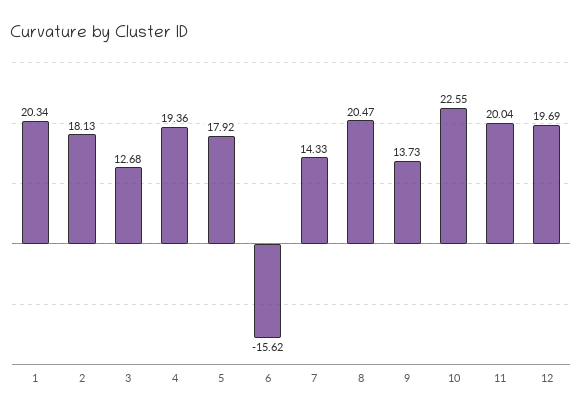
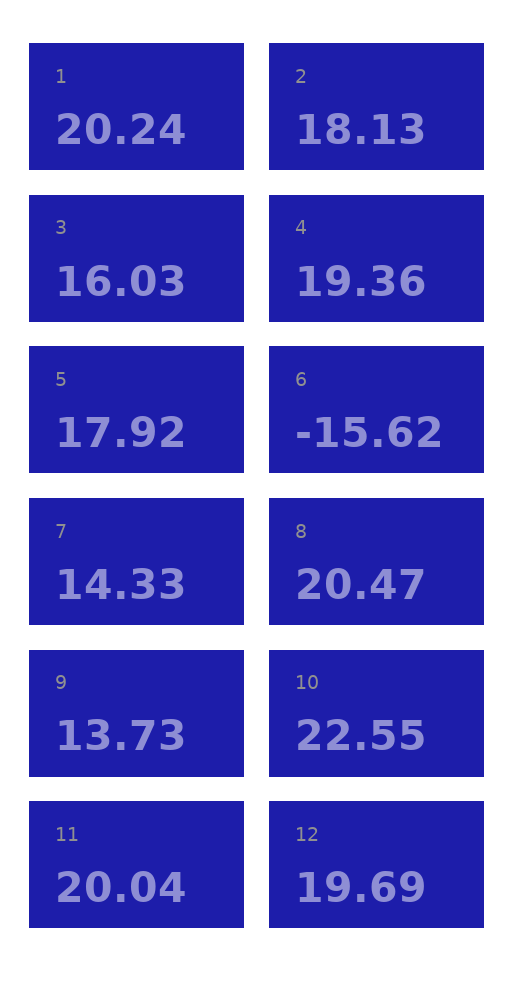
  {
-   "1": 20.34,
+   "1": 20.24,
    "2": 18.13,
-   "3": 12.68,
+   "3": 16.03,
    "4": 19.36,
    "5": 17.92,
    "6": -15.62,
    "7": 14.33,
    "8": 20.47,
    "9": 13.73,
    "10": 22.55,
    "11": 20.04,
    "12": 19.69
  }

